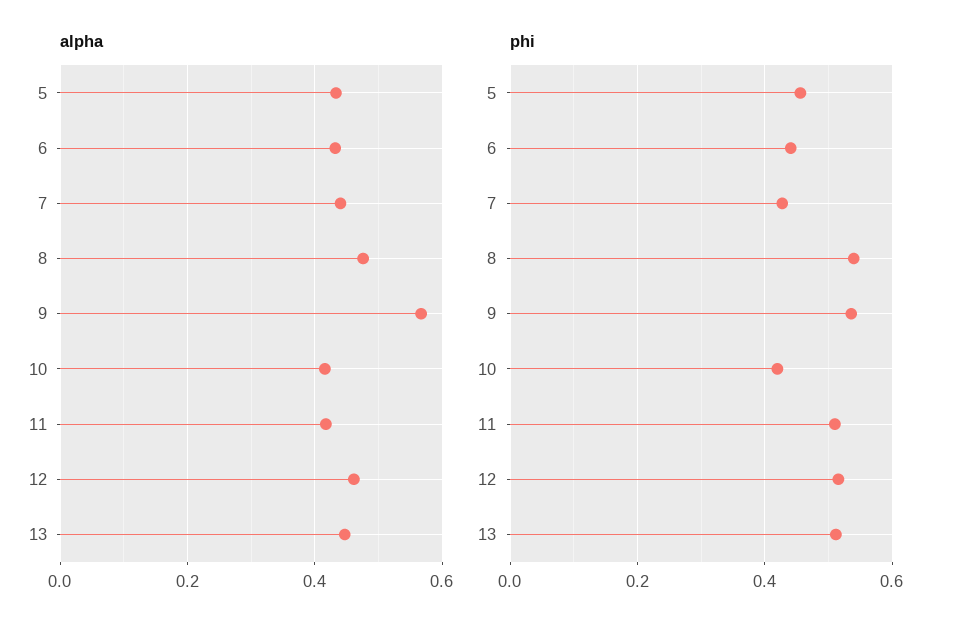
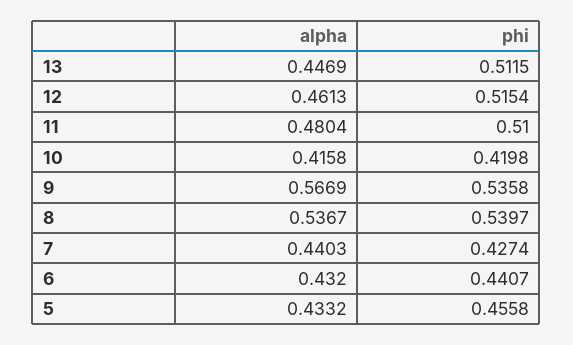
  {
    "alpha": {
      "5": 0.4332,
      "6": 0.432,
      "7": 0.4403,
-     "8": 0.48,
+     "8": 0.5367,
      "9": 0.5669,
      "10": 0.4158,
-     "11": 0.42,
+     "11": 0.4804,
      "12": 0.4613,
      "13": 0.4469
    },
    "phi": {
      "5": 0.4558,
      "6": 0.4407,
      "7": 0.4274,
      "8": 0.5397,
      "9": 0.5358,
      "10": 0.4198,
      "11": 0.51,
      "12": 0.5154,
      "13": 0.5115
    }
  }

